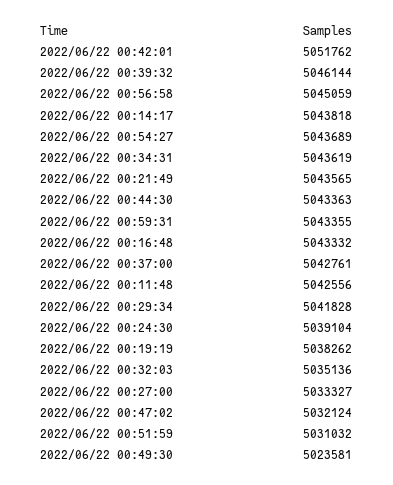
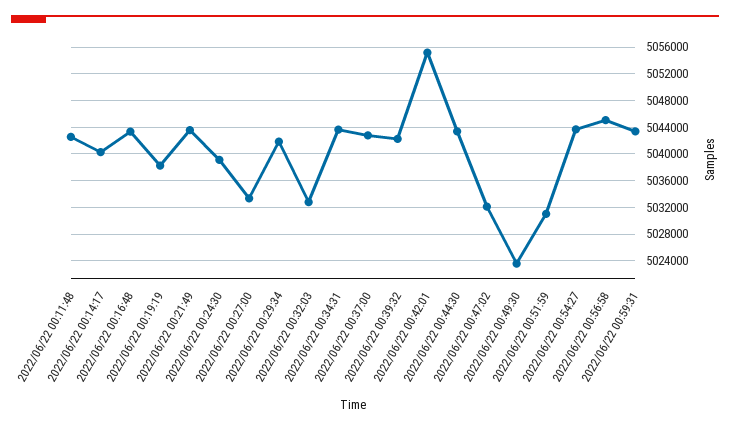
  {
-   "2022/06/22 00:42:01": 5051762,
+   "2022/06/22 00:42:01": 5055000,
-   "2022/06/22 00:39:32": 5046144,
+   "2022/06/22 00:39:32": 5042000,
    "2022/06/22 00:56:58": 5045059,
-   "2022/06/22 00:14:17": 5043818,
+   "2022/06/22 00:14:17": 5040000,
    "2022/06/22 00:54:27": 5043689,
    "2022/06/22 00:34:31": 5043619,
    "2022/06/22 00:21:49": 5043565,
    "2022/06/22 00:44:30": 5043363,
    "2022/06/22 00:59:31": 5043355,
    "2022/06/22 00:16:48": 5043332,
    "2022/06/22 00:37:00": 5042761,
    "2022/06/22 00:11:48": 5042556,
    "2022/06/22 00:29:34": 5041828,
    "2022/06/22 00:24:30": 5039104,
    "2022/06/22 00:19:19": 5038262,
-   "2022/06/22 00:32:03": 5035136,
+   "2022/06/22 00:32:03": 5033000,
    "2022/06/22 00:27:00": 5033327,
    "2022/06/22 00:47:02": 5032124,
    "2022/06/22 00:51:59": 5031032,
    "2022/06/22 00:49:30": 5023581
  }

